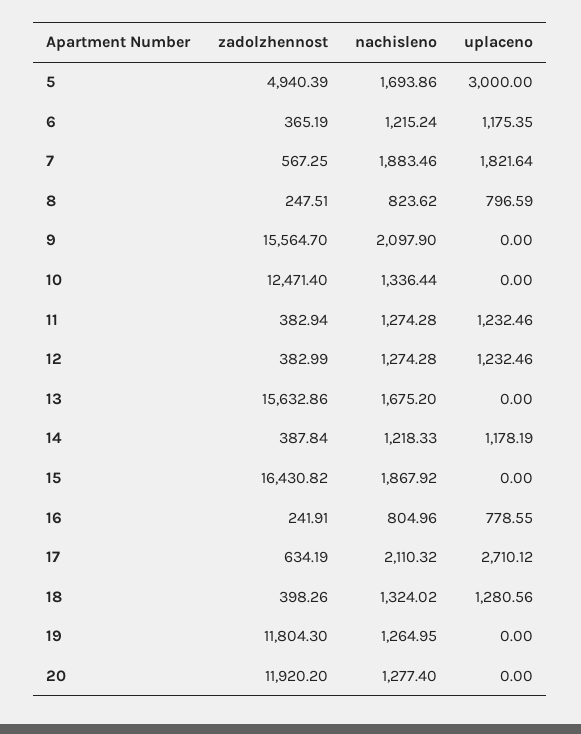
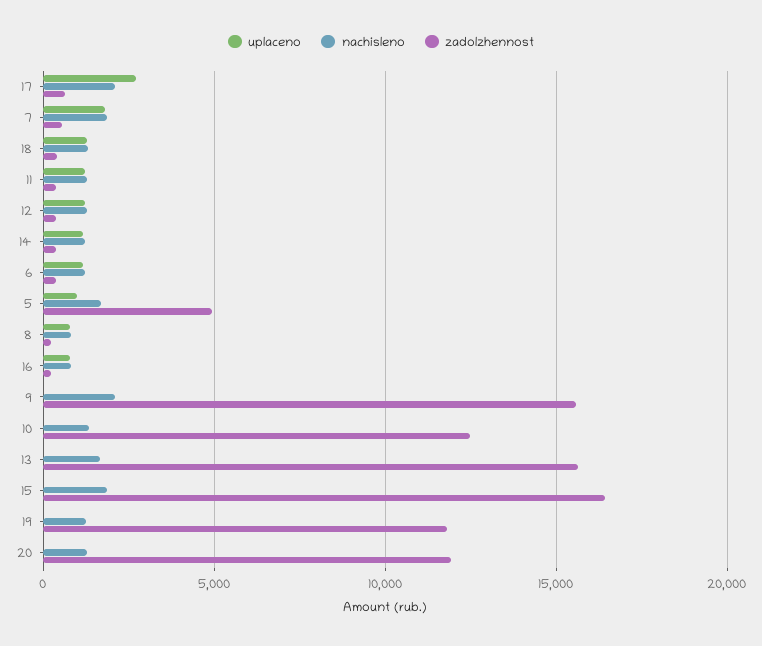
  {
    "zadolzhennost": {
      "5": 4940.39,
      "6": 365.19,
      "7": 567.25,
      "8": 247.51,
      "9": 15564.7,
      "10": 12471.4,
      "11": 382.94,
      "12": 382.99,
      "13": 15632.86,
      "14": 387.84,
      "15": 16430.82,
      "16": 241.91,
      "17": 634.19,
      "18": 398.26,
      "19": 11804.3,
      "20": 11920.2
    },
    "nachisleno": {
      "5": 1693.86,
      "6": 1215.24,
      "7": 1883.46,
      "8": 823.62,
      "9": 2097.9,
      "10": 1336.44,
      "11": 1274.28,
      "12": 1274.28,
      "13": 1675.2,
      "14": 1218.33,
      "15": 1867.92,
      "16": 804.96,
      "17": 2110.32,
      "18": 1324.02,
      "19": 1264.95,
      "20": 1277.4
    },
    "uplaceno": {
-     "5": 3000,
+     "5": 1000,
      "6": 1175.35,
      "7": 1821.64,
      "8": 796.59,
      "9": 0,
      "10": 0,
      "11": 1232.46,
      "12": 1232.46,
      "13": 0,
      "14": 1178.19,
      "15": 0,
      "16": 778.55,
      "17": 2710.12,
      "18": 1280.56,
      "19": 0,
      "20": 0
    }
  }

